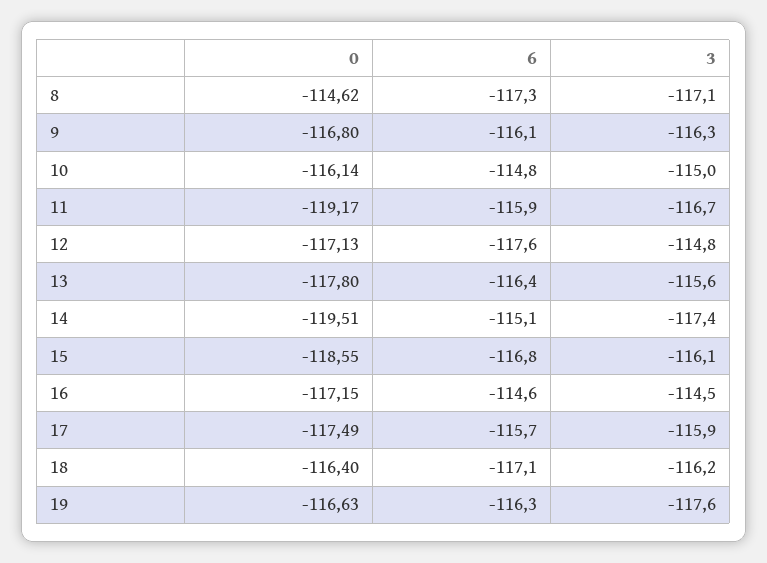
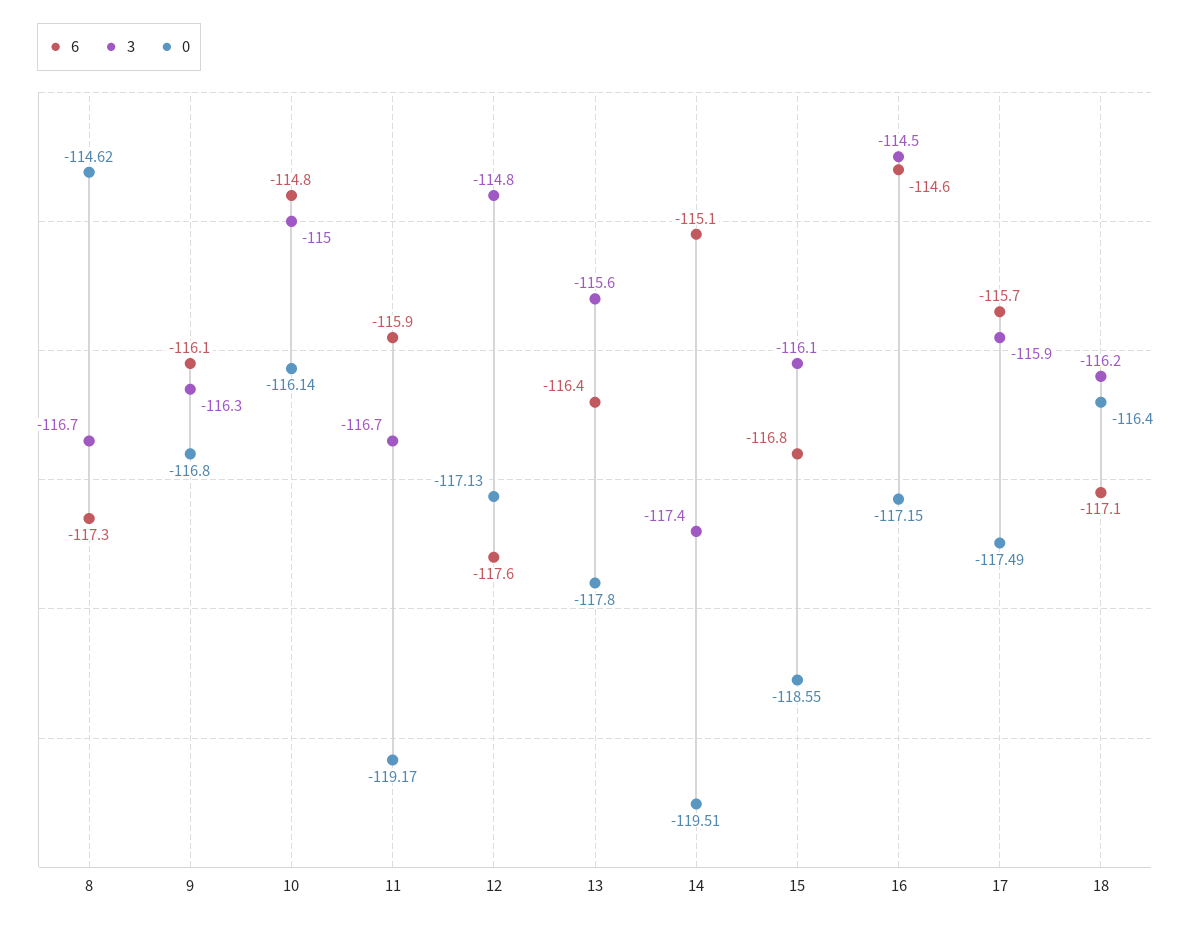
  {
    "0": {
      "8": -114.62,
      "9": -116.8,
      "10": -116.14,
      "11": -119.17,
      "12": -117.13,
      "13": -117.8,
      "14": -119.51,
      "15": -118.55,
      "16": -117.15,
      "17": -117.49,
-     "18": -116.4,
+     "18": -116.4
-     "19": -116.63
    },
    "6": {
      "8": -117.3,
      "9": -116.1,
      "10": -114.8,
      "11": -115.9,
      "12": -117.6,
      "13": -116.4,
      "14": -115.1,
      "15": -116.8,
      "16": -114.6,
      "17": -115.7,
-     "18": -117.1,
+     "18": -117.1
-     "19": -116.3
    },
    "3": {
-     "8": -117.1,
+     "8": -116.7,
      "9": -116.3,
      "10": -115,
      "11": -116.7,
      "12": -114.8,
      "13": -115.6,
      "14": -117.4,
      "15": -116.1,
      "16": -114.5,
      "17": -115.9,
-     "18": -116.2,
+     "18": -116.2
-     "19": -117.6
    }
  }

